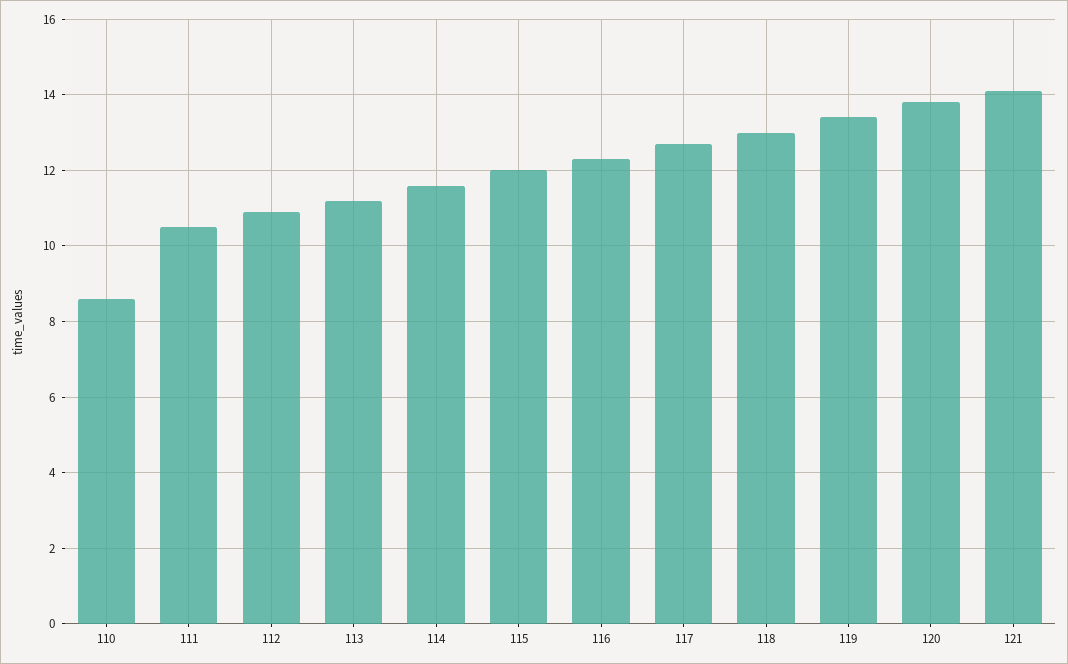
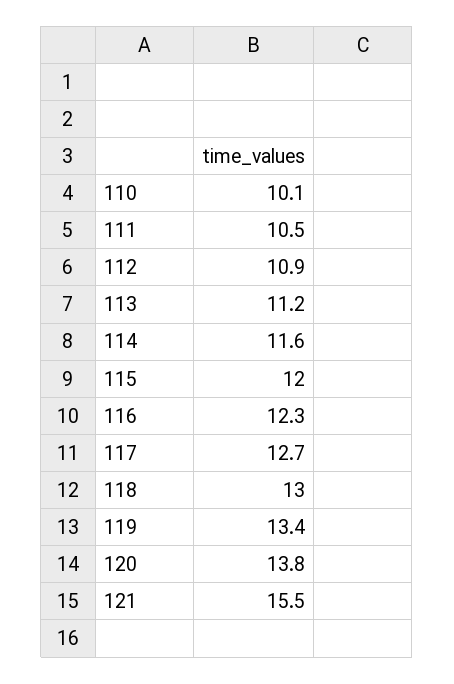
  {
-   "110": 8.5,
+   "110": 10.1,
    "111": 10.5,
    "112": 10.9,
    "113": 11.2,
    "114": 11.6,
    "115": 12,
    "116": 12.3,
    "117": 12.7,
    "118": 13,
    "119": 13.4,
    "120": 13.8,
-   "121": 14
+   "121": 15.5
  }

